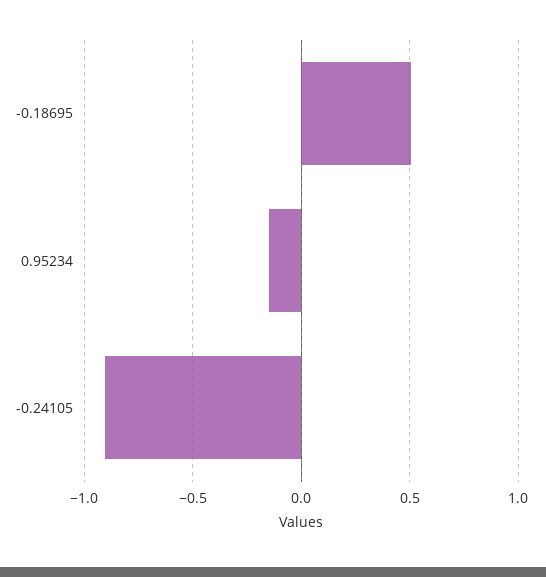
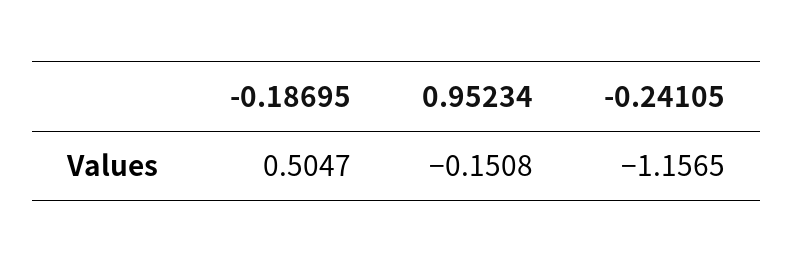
  {
    "-0.18695": 0.5047,
    "0.95234": -0.1508,
-   "-0.24105": -0.9
+   "-0.24105": -1.1565
  }

